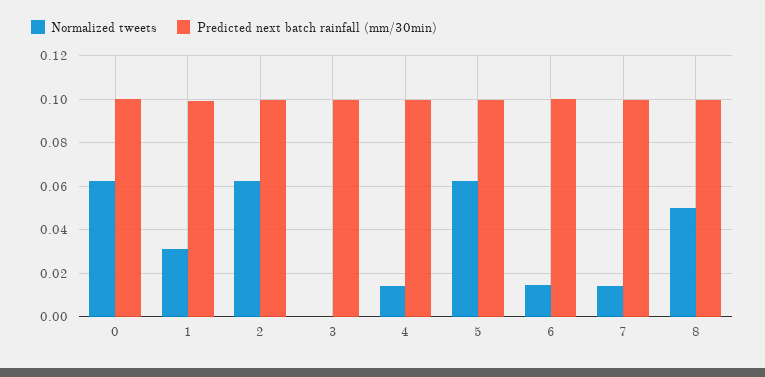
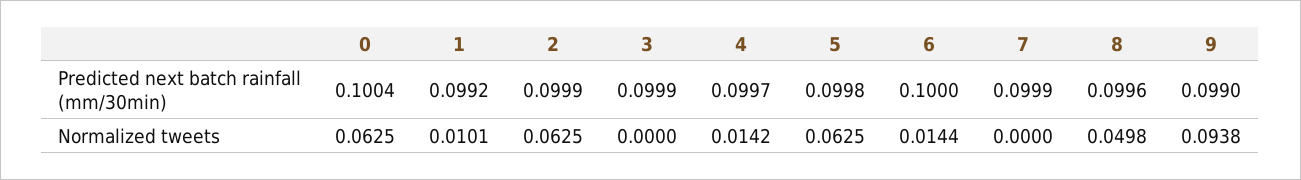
  {
    "Normalized tweets": {
      "0": 0.0625,
-     "1": 0.03,
+     "1": 0.0101,
      "2": 0.0625,
      "3": 0,
      "4": 0.0142,
      "5": 0.0625,
      "6": 0.0144,
-     "7": 0.015,
+     "7": 0,
-     "8": 0.0498
+     "8": 0.0498,
+     "9": 0.0938
    },
    "Predicted next batch rainfall (mm/30min)": {
      "0": 0.1004,
      "1": 0.0992,
      "2": 0.0999,
      "3": 0.0999,
      "4": 0.0997,
      "5": 0.0998,
      "6": 0.1,
      "7": 0.0999,
-     "8": 0.0996
+     "8": 0.0996,
+     "9": 0.099
    }
  }

